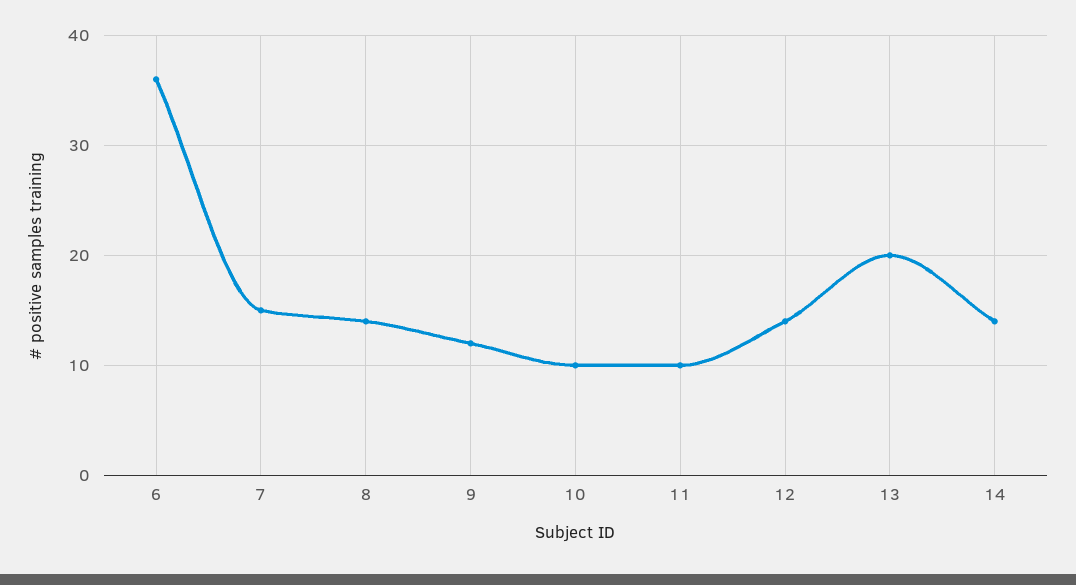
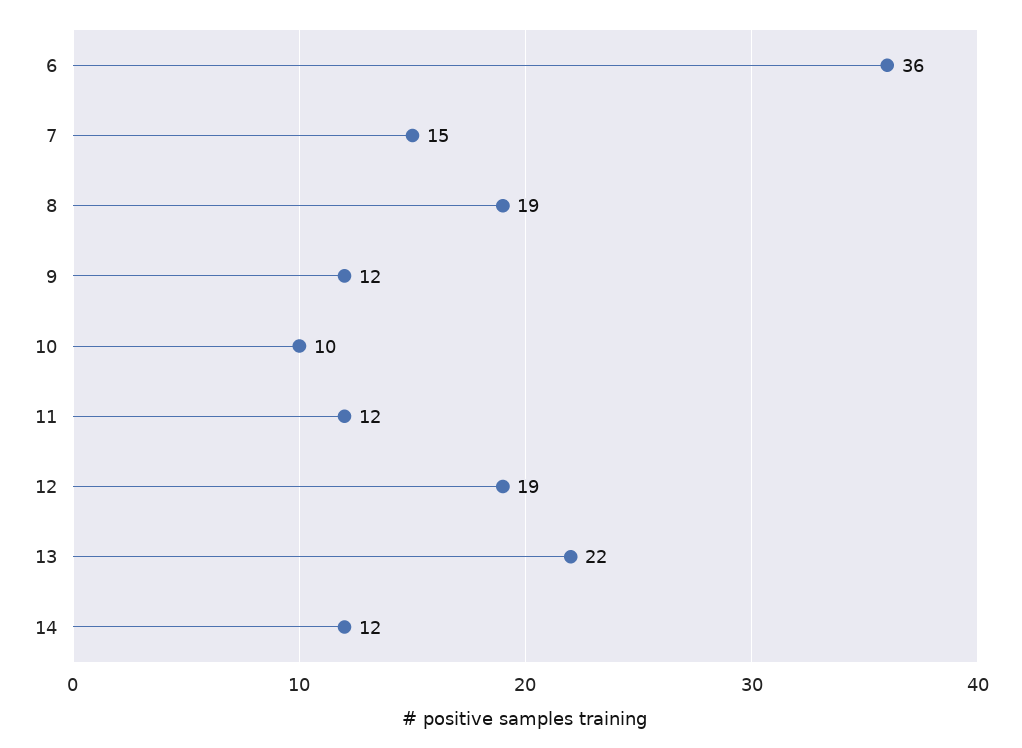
  {
    "6": 36,
    "7": 15,
-   "8": 14,
+   "8": 19,
    "9": 12,
    "10": 10,
-   "11": 10,
+   "11": 12,
-   "12": 14,
+   "12": 19,
-   "13": 20,
+   "13": 22,
-   "14": 14
+   "14": 12
  }

